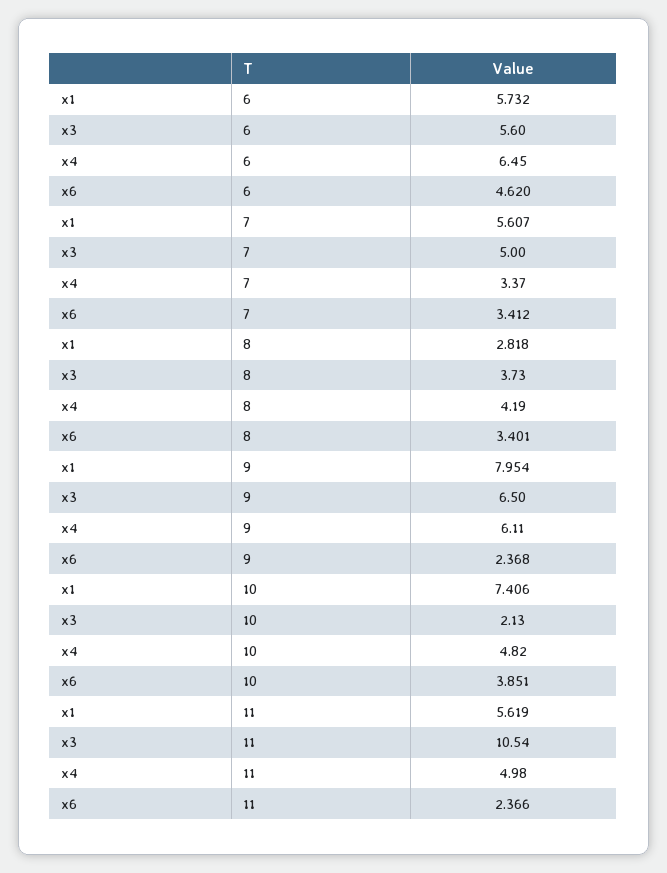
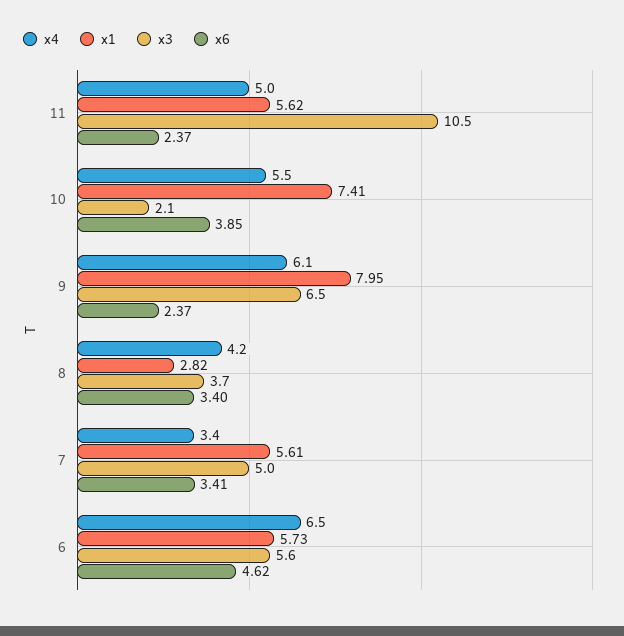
  {
    "x1": {
      "6": 5.732,
      "7": 5.607,
      "8": 2.818,
      "9": 7.954,
      "10": 7.406,
      "11": 5.619
    },
    "x3": {
      "6": 5.6,
      "7": 5,
      "8": 3.73,
      "9": 6.5,
      "10": 2.13,
      "11": 10.54
    },
    "x4": {
      "6": 6.45,
      "7": 3.37,
      "8": 4.19,
      "9": 6.11,
-     "10": 4.82,
+     "10": 5.5,
      "11": 4.98
    },
    "x6": {
      "6": 4.62,
      "7": 3.412,
      "8": 3.401,
      "9": 2.368,
      "10": 3.851,
      "11": 2.366
    }
  }

